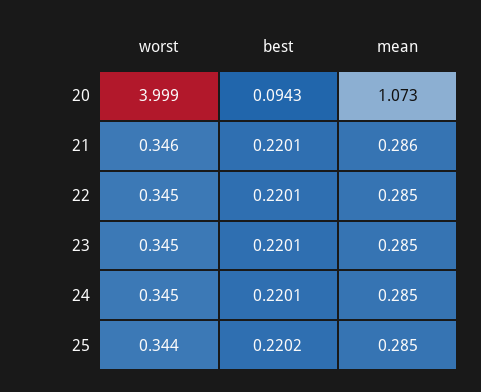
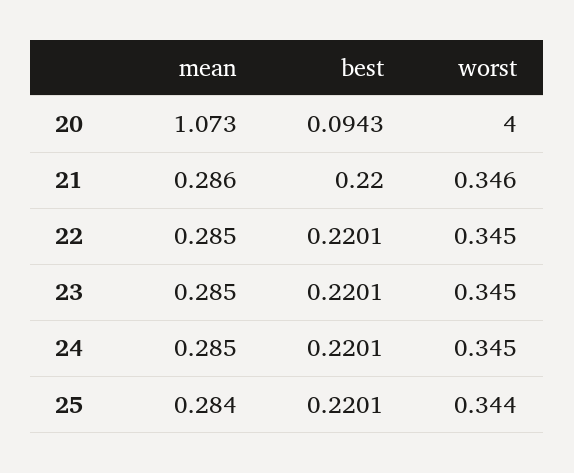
  {
    "worst": {
-     "20": 3.999,
+     "20": 4,
      "21": 0.346,
      "22": 0.345,
      "23": 0.345,
      "24": 0.345,
      "25": 0.344
    },
    "best": {
      "20": 0.0943,
-     "21": 0.2201,
+     "21": 0.22,
      "22": 0.2201,
      "23": 0.2201,
      "24": 0.2201,
-     "25": 0.2202
+     "25": 0.2201
    },
    "mean": {
      "20": 1.073,
      "21": 0.286,
      "22": 0.285,
      "23": 0.285,
      "24": 0.285,
-     "25": 0.285
+     "25": 0.284
    }
  }

